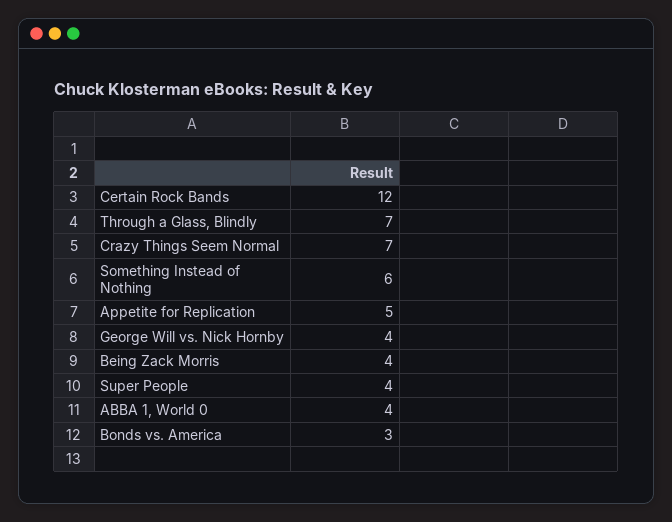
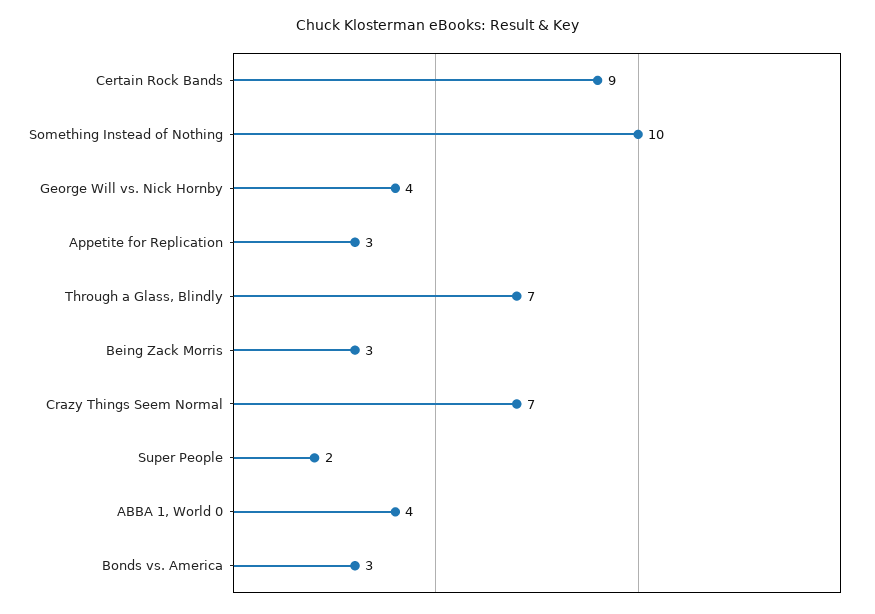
  {
-   "Certain Rock Bands": 12,
+   "Certain Rock Bands": 9,
    "Through a Glass, Blindly": 7,
    "Crazy Things Seem Normal": 7,
-   "Something Instead of Nothing": 6,
+   "Something Instead of Nothing": 10,
-   "Appetite for Replication": 5,
+   "Appetite for Replication": 3,
    "George Will vs. Nick Hornby": 4,
-   "Being Zack Morris": 4,
+   "Being Zack Morris": 3,
-   "Super People": 4,
+   "Super People": 2,
    "ABBA 1, World 0": 4,
    "Bonds vs. America": 3
  }

